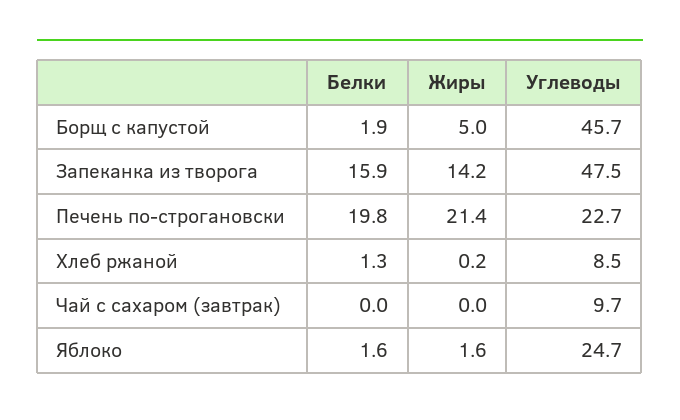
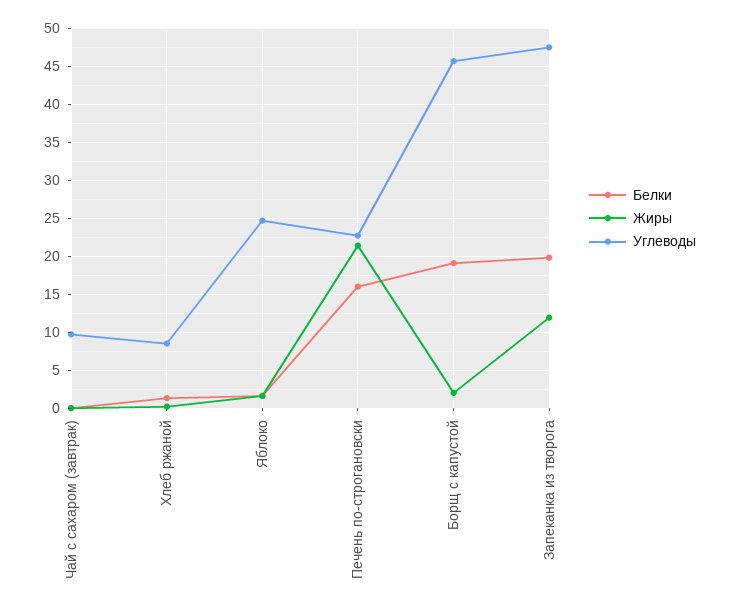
  {
    "Белки": {
-     "Борщ с капустой": 1.9,
+     "Борщ с капустой": 19,
-     "Запеканка из творога": 15.9,
+     "Запеканка из творога": 20,
-     "Печень по-строгановски": 19.8,
+     "Печень по-строгановски": 16,
      "Хлеб ржаной": 1.3,
      "Чай с сахаром (завтрак)": 0,
      "Яблоко": 1.6
    },
    "Жиры": {
-     "Борщ с капустой": 5,
+     "Борщ с капустой": 2,
-     "Запеканка из творога": 14.2,
+     "Запеканка из творога": 12,
      "Печень по-строгановски": 21.4,
      "Хлеб ржаной": 0.2,
      "Чай с сахаром (завтрак)": 0,
      "Яблоко": 1.6
    },
    "Углеводы": {
      "Борщ с капустой": 45.7,
      "Запеканка из творога": 47.5,
      "Печень по-строгановски": 22.7,
      "Хлеб ржаной": 8.5,
      "Чай с сахаром (завтрак)": 9.7,
      "Яблоко": 24.7
    }
  }

